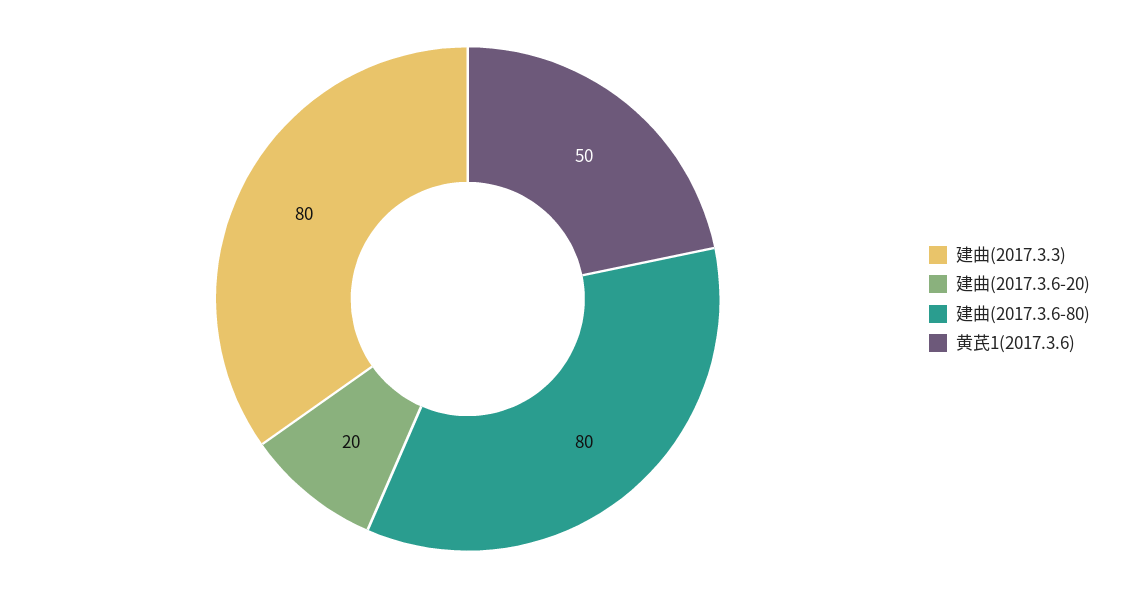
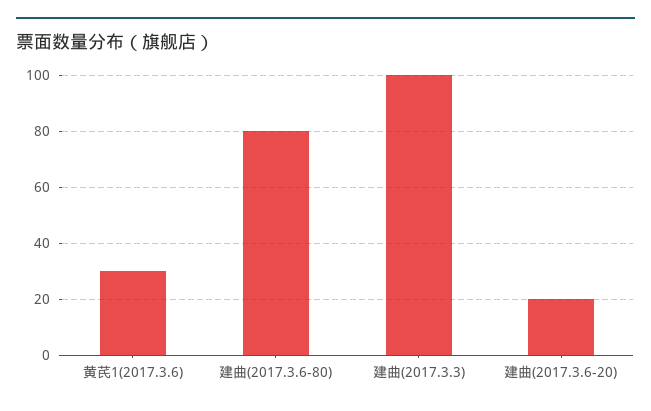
  {
-   "建曲(2017.3.3)": 80,
+   "建曲(2017.3.3)": 100,
    "建曲(2017.3.6-20)": 20,
    "建曲(2017.3.6-80)": 80,
-   "黄芪1(2017.3.6)": 50
+   "黄芪1(2017.3.6)": 30
  }

